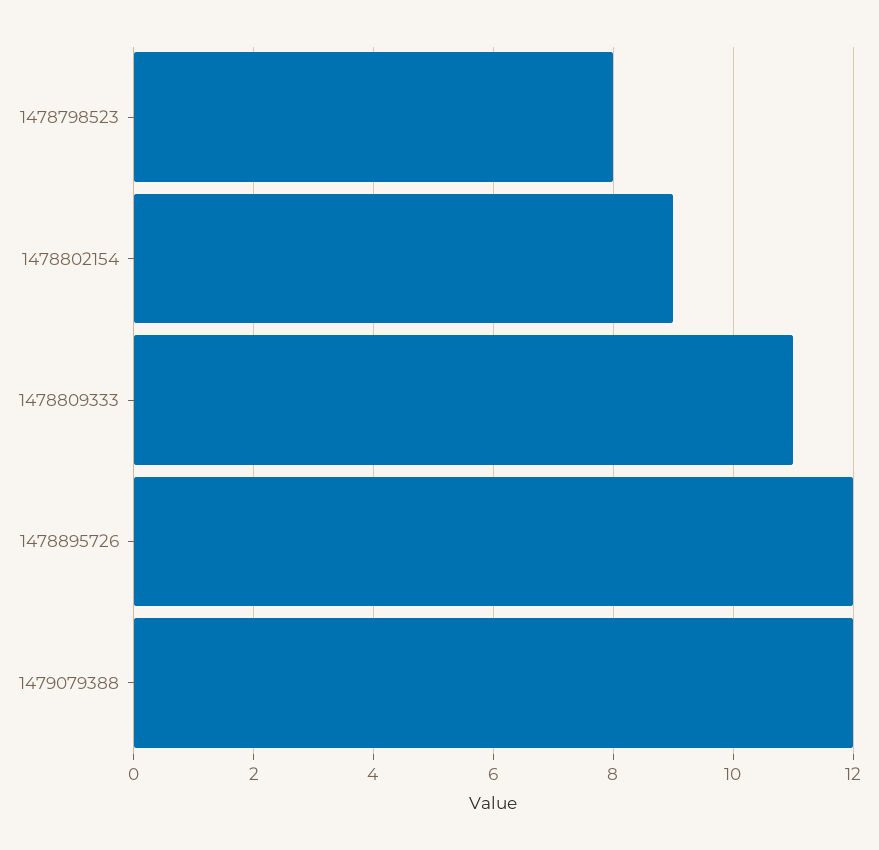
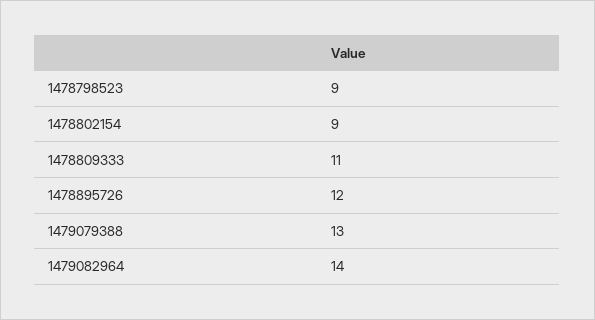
  {
-   "1478798523": 8,
+   "1478798523": 9,
    "1478802154": 9,
    "1478809333": 11,
    "1478895726": 12,
-   "1479079388": 12
+   "1479079388": 13,
+   "1479082964": 14
  }

